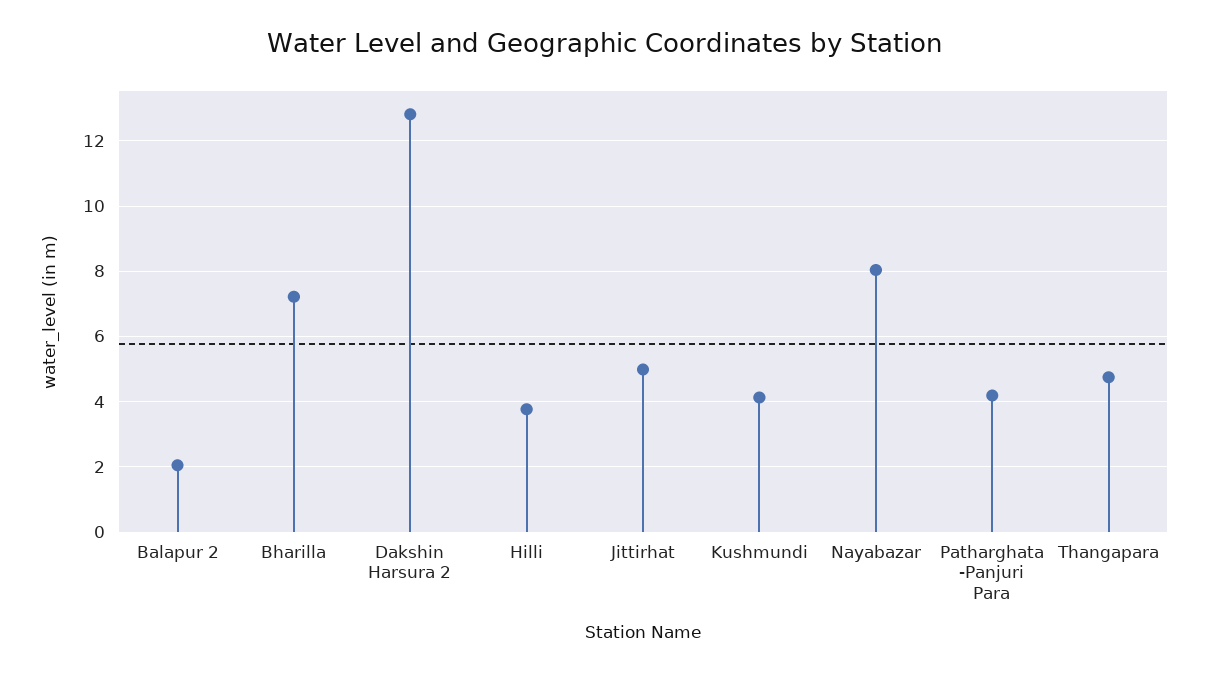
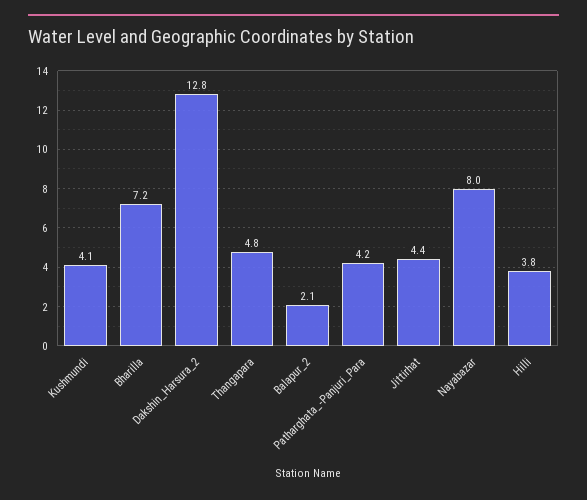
  {
    "Balapur 2": 2.1,
    "Bharilla": 7.2,
    "Dakshin Harsura 2": 12.8,
    "Hilli": 3.8,
-   "Jittirhat": 5,
+   "Jittirhat": 4.4,
    "Kushmundi": 4.1,
    "Nayabazar": 8,
    "Patharghata -Panjuri Para": 4.2,
    "Thangapara": 4.8
  }

